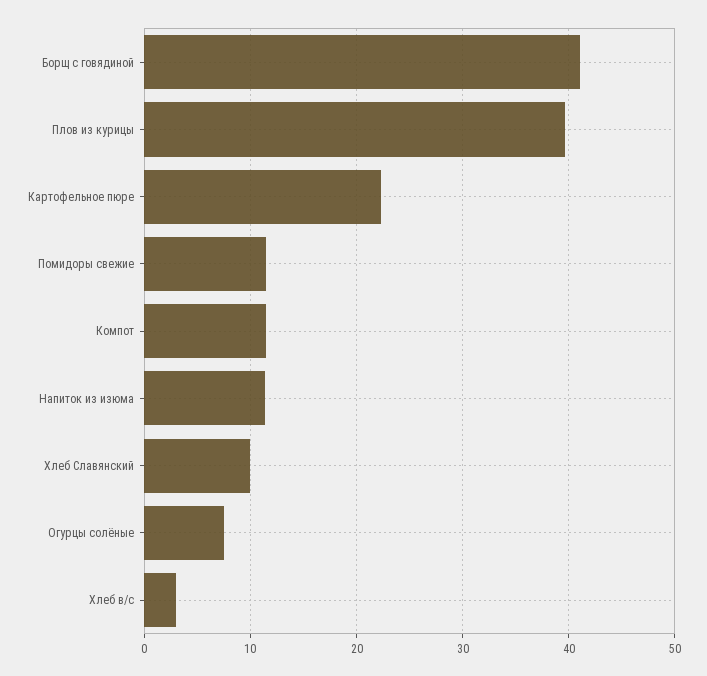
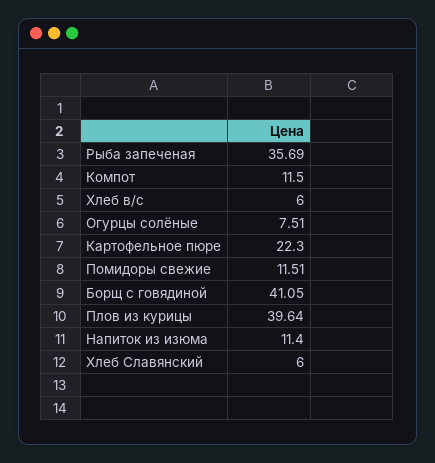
  {
    "Борщ с говядиной": 41.05,
    "Плов из курицы": 39.64,
    "Картофельное пюре": 22.3,
    "Помидоры свежие": 11.51,
    "Компот": 11.5,
    "Напиток из изюма": 11.4,
-   "Хлеб Славянский": 10,
+   "Хлеб Славянский": 6,
    "Огурцы солёные": 7.51,
-   "Хлеб в/с": 3
+   "Хлеб в/с": 6,
+   "Рыба запеченая": 35.69
  }

